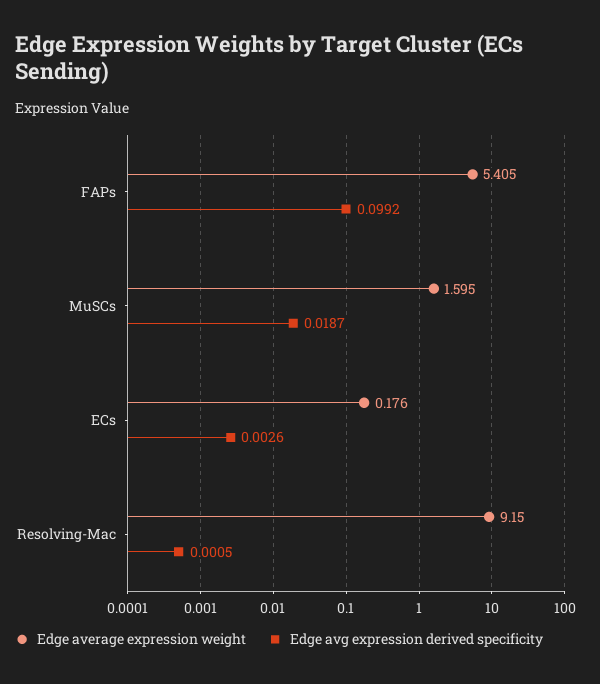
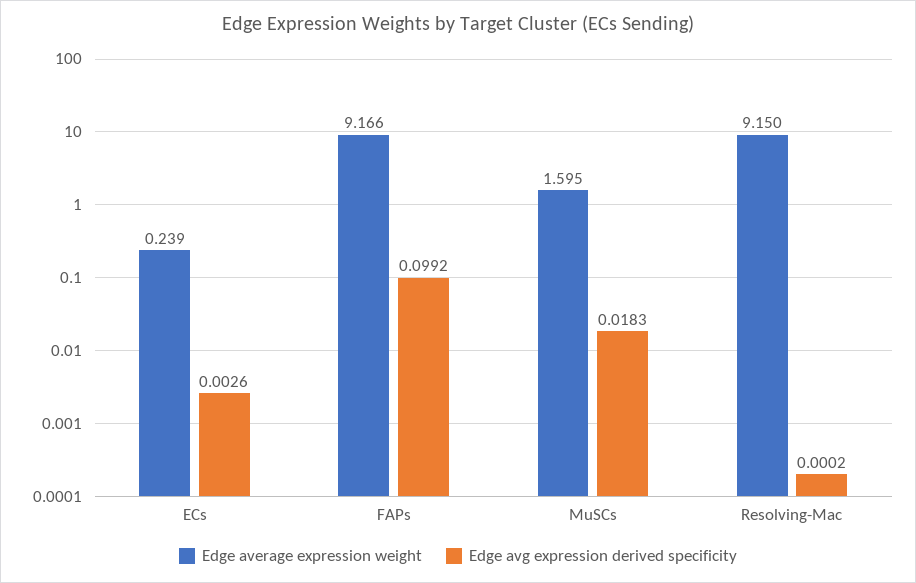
  {
    "Edge average expression weight": {
-     "FAPs": 5.405,
+     "FAPs": 9.166,
      "MuSCs": 1.595,
-     "ECs": 0.176,
+     "ECs": 0.239,
      "Resolving-Mac": 9.15
    },
    "Edge avg expression derived specificity": {
      "FAPs": 0.0992,
-     "MuSCs": 0.0187,
+     "MuSCs": 0.0183,
      "ECs": 0.0026,
-     "Resolving-Mac": 0.0005
+     "Resolving-Mac": 0.0002
    }
  }

